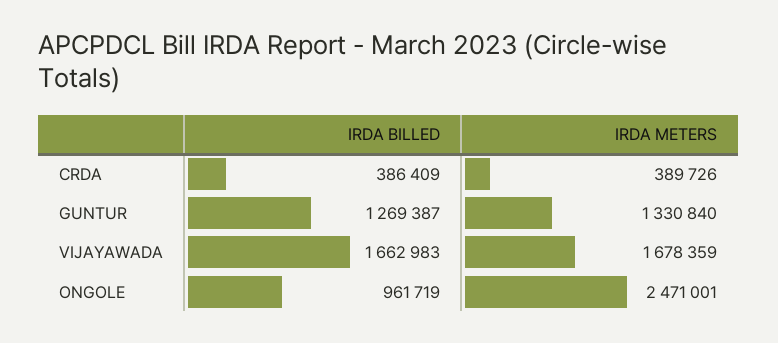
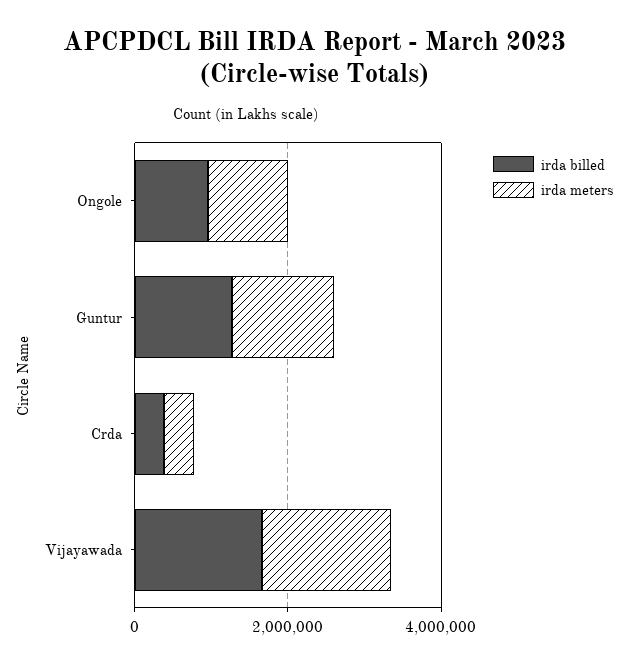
  {
    "IRDA BILLED": {
      "CRDA": 386409,
      "GUNTUR": 1269387,
      "VIJAYAWADA": 1662983,
      "ONGOLE": 961719
    },
    "IRDA METERS": {
      "CRDA": 389726,
      "GUNTUR": 1330840,
      "VIJAYAWADA": 1678359,
-     "ONGOLE": 2471001
+     "ONGOLE": 1000000
    }
  }

